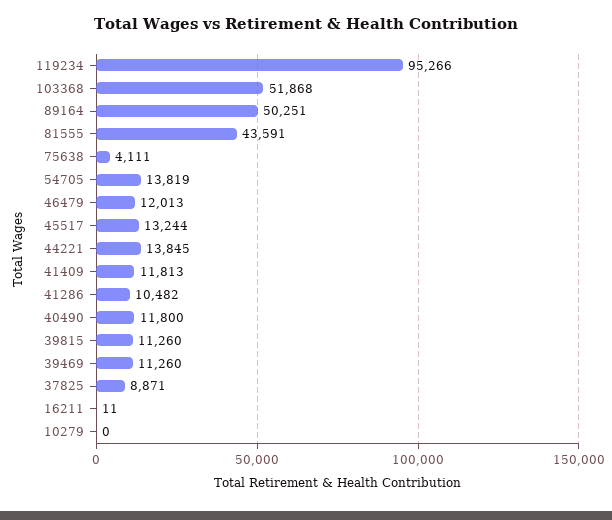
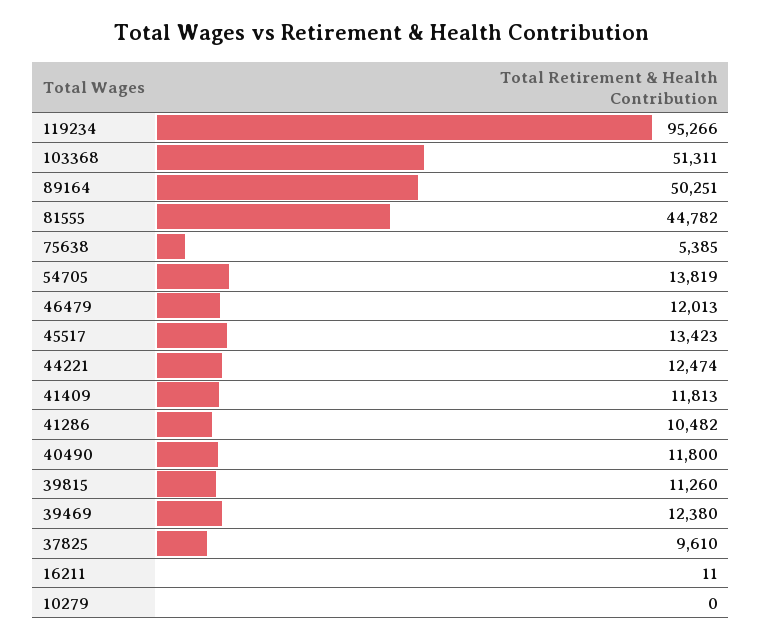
  {
    "119234": 95266,
-   "103368": 51868,
+   "103368": 51311,
    "89164": 50251,
-   "81555": 43591,
+   "81555": 44782,
-   "75638": 4111,
+   "75638": 5385,
    "54705": 13819,
    "46479": 12013,
-   "45517": 13244,
+   "45517": 13423,
-   "44221": 13845,
+   "44221": 12474,
    "41409": 11813,
    "41286": 10482,
    "40490": 11800,
    "39815": 11260,
-   "39469": 11260,
+   "39469": 12380,
-   "37825": 8871,
+   "37825": 9610,
    "16211": 11,
    "10279": 0
  }

